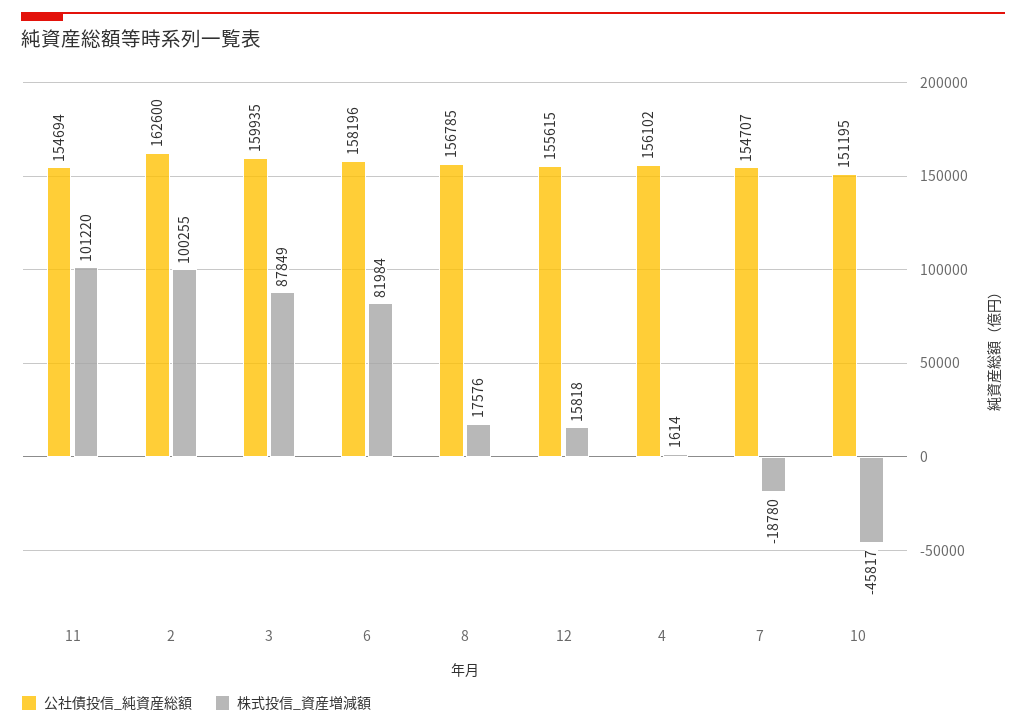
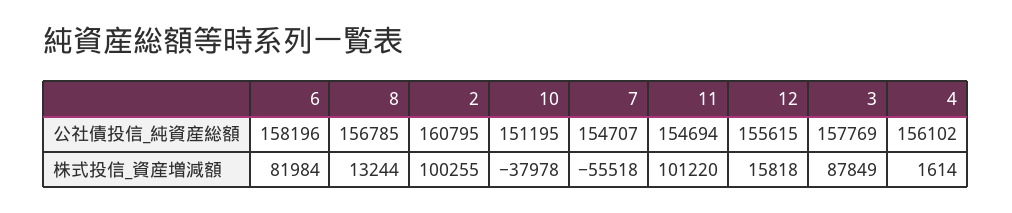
  {
    "公社債投信_純資産総額": {
      "11": 154694,
-     "2": 162600,
+     "2": 160795,
-     "3": 159935,
+     "3": 157769,
      "6": 158196,
      "8": 156785,
      "12": 155615,
      "4": 156102,
      "7": 154707,
      "10": 151195
    },
    "株式投信_資産増減額": {
      "11": 101220,
      "2": 100255,
      "3": 87849,
      "6": 81984,
-     "8": 17576,
+     "8": 13244,
      "12": 15818,
      "4": 1614,
-     "7": -18780,
+     "7": -55518,
-     "10": -45817
+     "10": -37978
    }
  }

